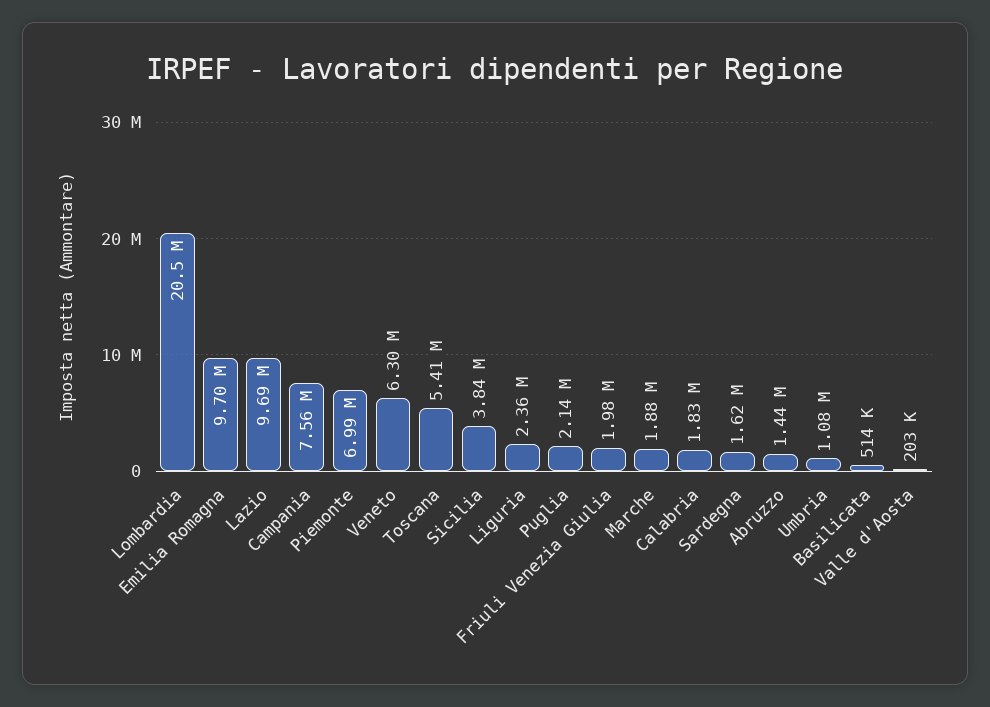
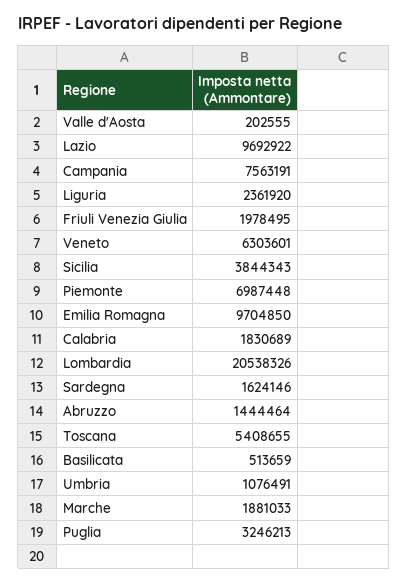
  {
    "Lombardia": 20538326,
    "Emilia Romagna": 9704850,
    "Lazio": 9692922,
    "Campania": 7563191,
    "Piemonte": 6987448,
    "Veneto": 6303601,
    "Toscana": 5408655,
    "Sicilia": 3844343,
    "Liguria": 2361920,
-   "Puglia": 2140000,
+   "Puglia": 3246213,
    "Friuli Venezia Giulia": 1978495,
    "Marche": 1881033,
    "Calabria": 1830689,
    "Sardegna": 1624146,
    "Abruzzo": 1444464,
    "Umbria": 1076491,
    "Basilicata": 513659,
    "Valle d'Aosta": 202555
  }

